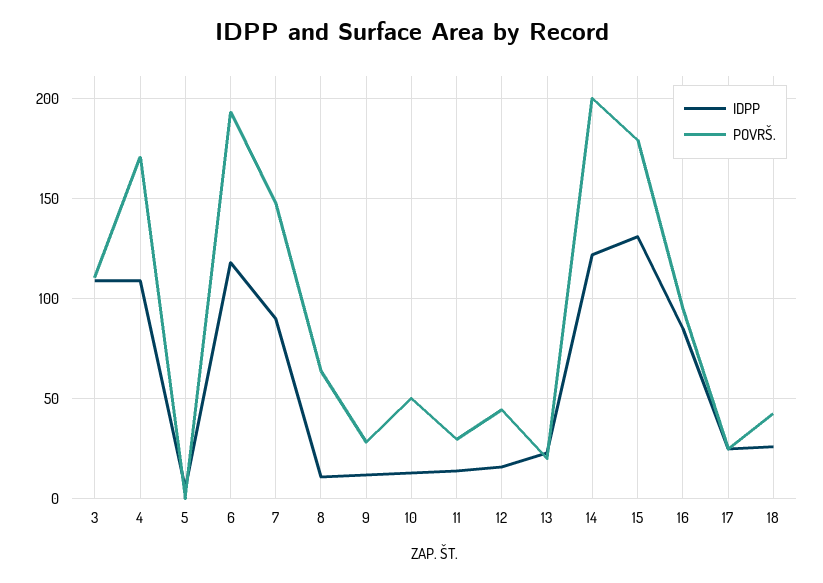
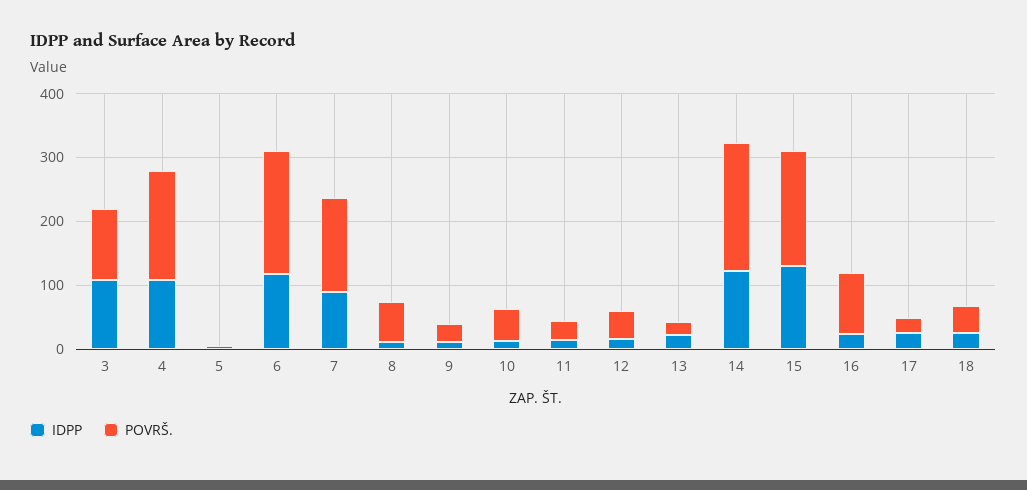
  {
    "IDPP": {
      "3": 110,
      "4": 110,
      "5": 5,
      "6": 120,
      "7": 90,
      "8": 10,
      "9": 10,
      "10": 15,
      "11": 15,
      "12": 15,
      "13": 25,
      "14": 120,
      "15": 130,
-     "16": 85,
+     "16": 20,
      "17": 25,
      "18": 25
    },
    "POVRŠ.": {
      "3": 110,
      "4": 170,
      "5": 0,
      "6": 195,
      "7": 145,
      "8": 65,
      "9": 30,
      "10": 50,
      "11": 30,
      "12": 45,
      "13": 20,
      "14": 200,
      "15": 180,
      "16": 95,
      "17": 25,
      "18": 40
    }
  }

